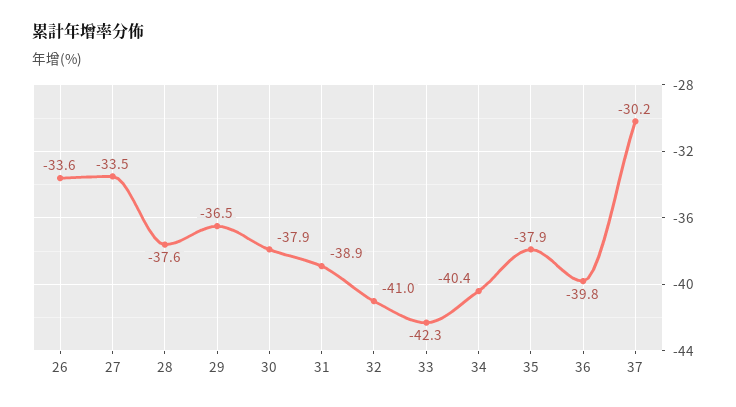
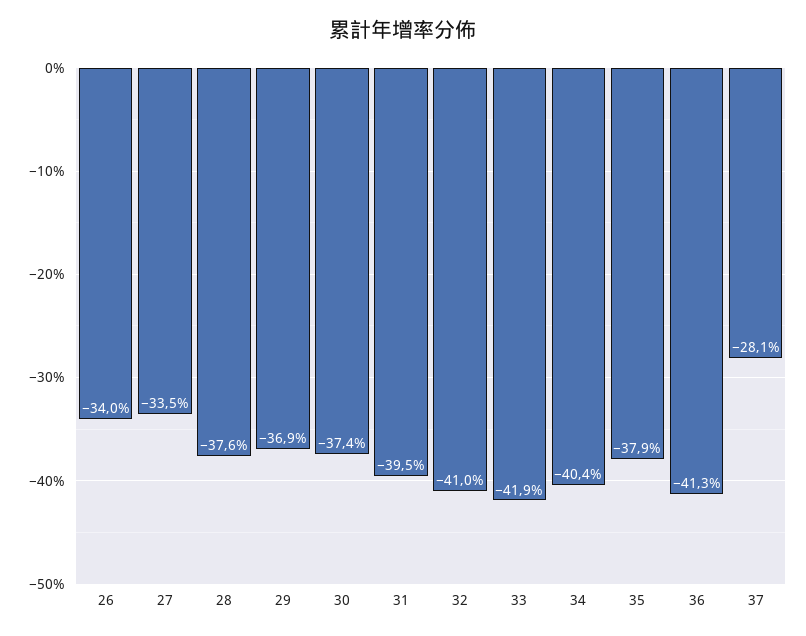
  {
-   "26": -33.6,
+   "26": -34,
    "27": -33.5,
    "28": -37.6,
-   "29": -36.5,
+   "29": -36.9,
-   "30": -37.9,
+   "30": -37.4,
-   "31": -38.9,
+   "31": -39.5,
    "32": -41,
-   "33": -42.3,
+   "33": -41.9,
    "34": -40.4,
    "35": -37.9,
-   "36": -39.8,
+   "36": -41.3,
-   "37": -30.2
+   "37": -28.1
  }

